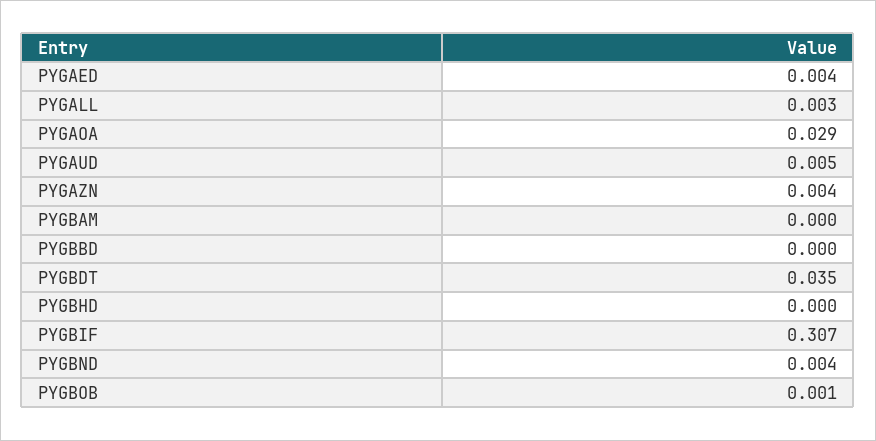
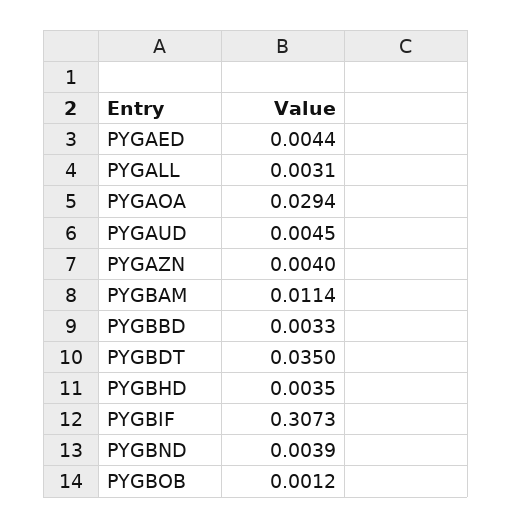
  {
    "PYGAED": 0.0044,
    "PYGALL": 0.0031,
    "PYGAOA": 0.0294,
    "PYGAUD": 0.0045,
    "PYGAZN": 0.004,
-   "PYGBAM": 0,
+   "PYGBAM": 0.0114,
-   "PYGBBD": 0,
+   "PYGBBD": 0.0033,
    "PYGBDT": 0.035,
-   "PYGBHD": 0,
+   "PYGBHD": 0.0035,
    "PYGBIF": 0.3073,
    "PYGBND": 0.0039,
    "PYGBOB": 0.0012
  }

